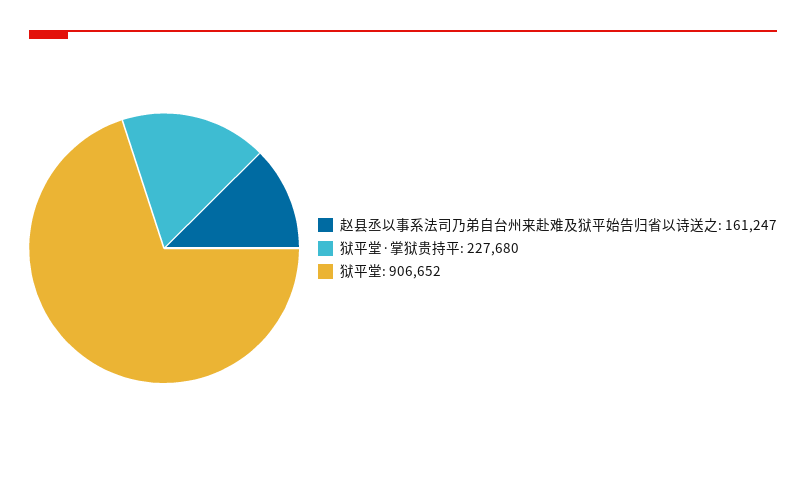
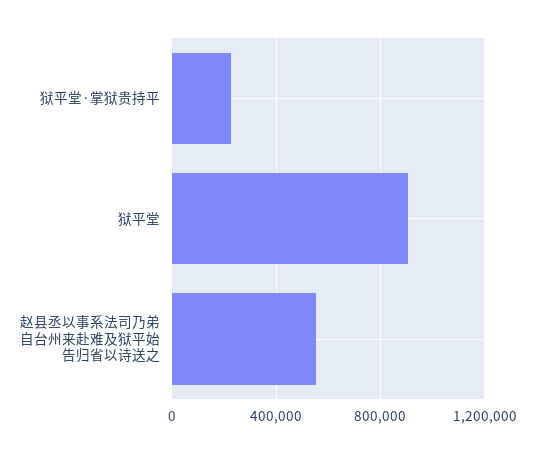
  {
-   "赵县丞以事系法司乃弟自台州来赴难及狱平始告归省以诗送之": 161247,
+   "赵县丞以事系法司乃弟自台州来赴难及狱平始告归省以诗送之": 550000,
    "狱平堂·掌狱贵持平": 227680,
    "狱平堂": 906652
  }

